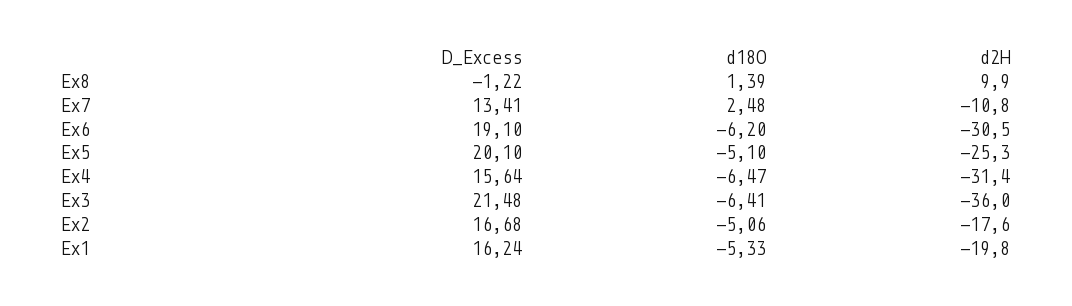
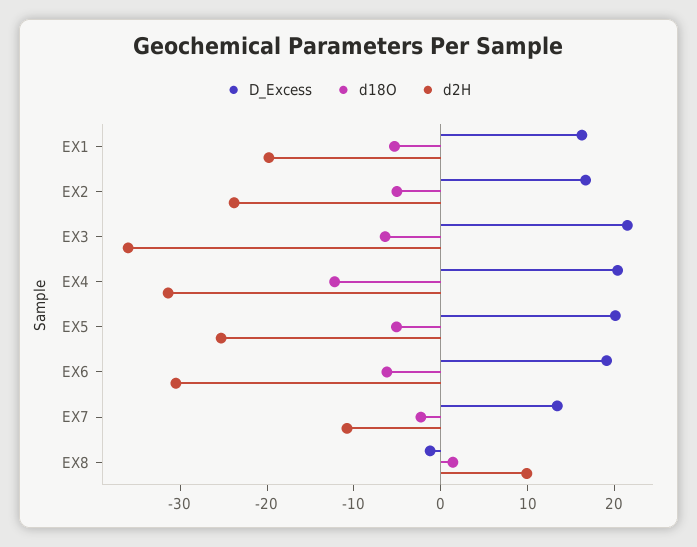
  {
    "D_Excess": {
      "Ex8": -1.22,
      "Ex7": 13.41,
      "Ex6": 19.1,
      "Ex5": 20.1,
-     "Ex4": 15.64,
+     "Ex4": 20,
      "Ex3": 21.48,
      "Ex2": 16.68,
      "Ex1": 16.24
    },
    "d18O": {
      "Ex8": 1.39,
-     "Ex7": 2.48,
+     "Ex7": -2,
      "Ex6": -6.2,
      "Ex5": -5.1,
-     "Ex4": -6.47,
+     "Ex4": -12,
      "Ex3": -6.41,
      "Ex2": -5.06,
      "Ex1": -5.33
    },
    "d2H": {
      "Ex8": 9.9,
      "Ex7": -10.8,
      "Ex6": -30.5,
      "Ex5": -25.3,
      "Ex4": -31.4,
      "Ex3": -36,
-     "Ex2": -17.6,
+     "Ex2": -24,
      "Ex1": -19.8
    }
  }

